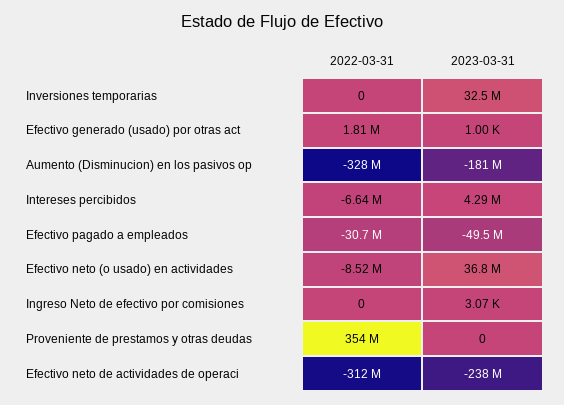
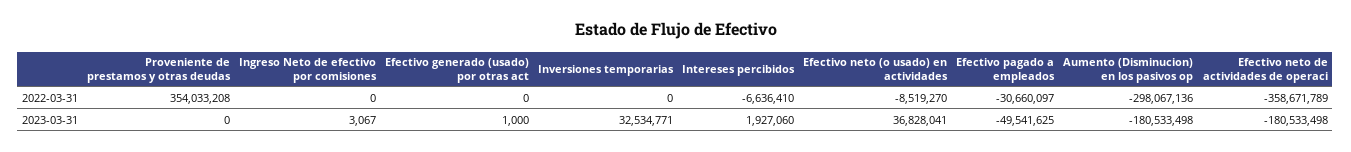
  {
    "2022-03-31": {
      "Inversiones temporarias": 0,
-     "Efectivo generado (usado) por otras act": 1810000,
+     "Efectivo generado (usado) por otras act": 0,
-     "Aumento (Disminucion) en los pasivos op": -328000000,
+     "Aumento (Disminucion) en los pasivos op": -298067136,
      "Intereses percibidos": -6636410,
      "Efectivo pagado a empleados": -30660097,
      "Efectivo neto (o usado) en actividades": -8519270,
      "Ingreso Neto de efectivo por comisiones": 0,
      "Proveniente de prestamos y otras deudas": 354033208,
-     "Efectivo neto de actividades de operaci": -312000000
+     "Efectivo neto de actividades de operaci": -358671789
    },
    "2023-03-31": {
      "Inversiones temporarias": 32534771,
      "Efectivo generado (usado) por otras act": 1000,
      "Aumento (Disminucion) en los pasivos op": -180533498,
-     "Intereses percibidos": 4290000,
+     "Intereses percibidos": 1927060,
      "Efectivo pagado a empleados": -49541625,
      "Efectivo neto (o usado) en actividades": 36828041,
      "Ingreso Neto de efectivo por comisiones": 3067,
      "Proveniente de prestamos y otras deudas": 0,
-     "Efectivo neto de actividades de operaci": -238000000
+     "Efectivo neto de actividades de operaci": -180533498
    }
  }

